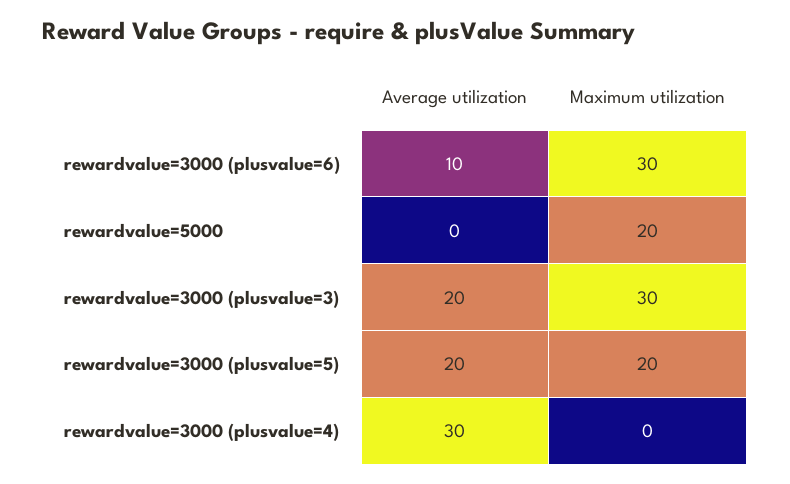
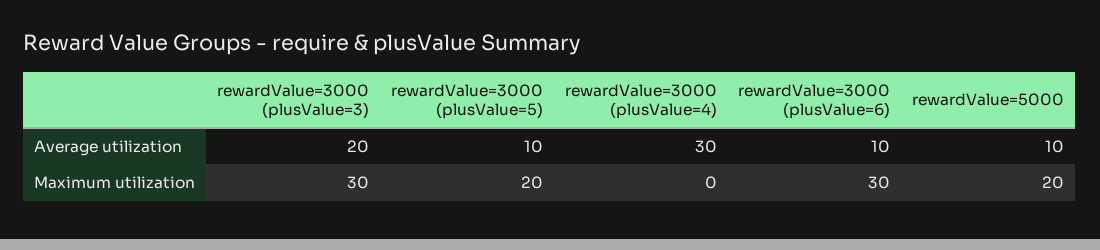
  {
    "Average utilization": {
      "rewardvalue=3000 (plusvalue=6)": 10,
-     "rewardvalue=5000": 0,
+     "rewardvalue=5000": 10,
      "rewardvalue=3000 (plusvalue=3)": 20,
-     "rewardvalue=3000 (plusvalue=5)": 20,
+     "rewardvalue=3000 (plusvalue=5)": 10,
      "rewardvalue=3000 (plusvalue=4)": 30
    },
    "Maximum utilization": {
      "rewardvalue=3000 (plusvalue=6)": 30,
      "rewardvalue=5000": 20,
      "rewardvalue=3000 (plusvalue=3)": 30,
      "rewardvalue=3000 (plusvalue=5)": 20,
      "rewardvalue=3000 (plusvalue=4)": 0
    }
  }

